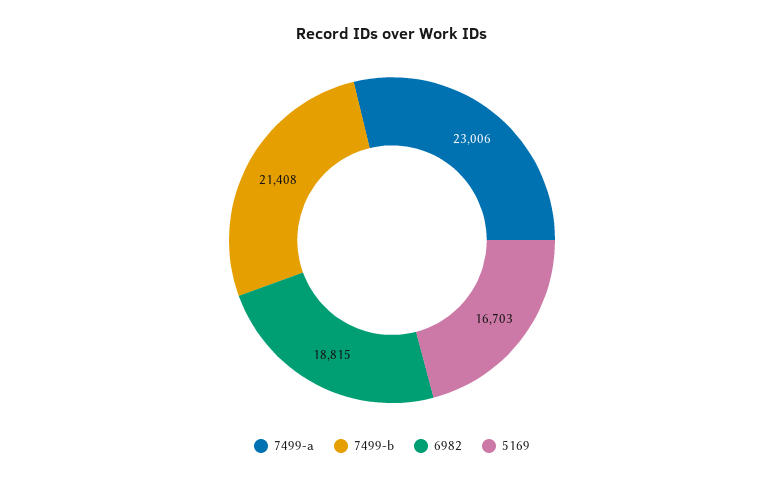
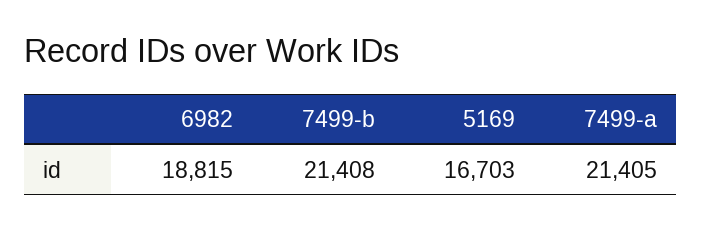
  {
-   "7499-a": 23006,
+   "7499-a": 21405,
    "7499-b": 21408,
    "6982": 18815,
    "5169": 16703
  }

